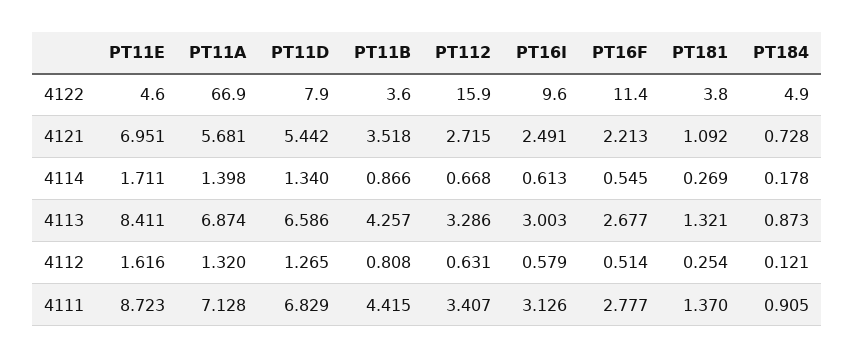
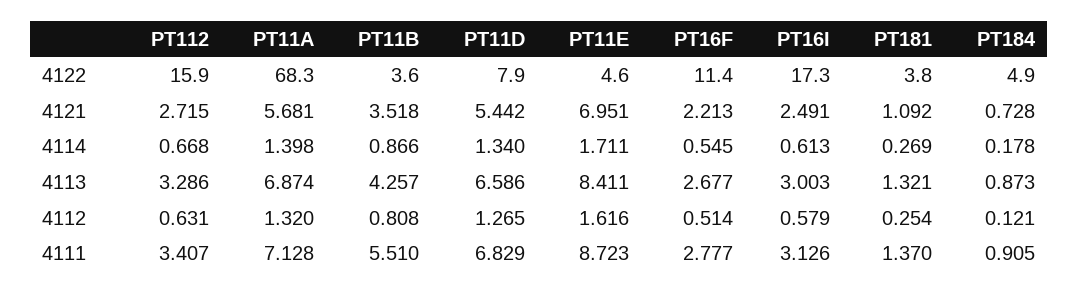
  {
    "PT11E": {
      "4122": 4.6,
      "4121": 6.951,
      "4114": 1.711,
      "4113": 8.411,
      "4112": 1.616,
      "4111": 8.723
    },
    "PT11A": {
-     "4122": 66.9,
+     "4122": 68.3,
      "4121": 5.681,
      "4114": 1.398,
      "4113": 6.874,
      "4112": 1.32,
      "4111": 7.128
    },
    "PT11D": {
      "4122": 7.9,
      "4121": 5.442,
      "4114": 1.34,
      "4113": 6.586,
      "4112": 1.265,
      "4111": 6.829
    },
    "PT11B": {
      "4122": 3.6,
      "4121": 3.518,
      "4114": 0.866,
      "4113": 4.257,
      "4112": 0.808,
-     "4111": 4.415
+     "4111": 5.51
    },
    "PT112": {
      "4122": 15.9,
      "4121": 2.715,
      "4114": 0.668,
      "4113": 3.286,
      "4112": 0.631,
      "4111": 3.407
    },
    "PT16I": {
-     "4122": 9.6,
+     "4122": 17.3,
      "4121": 2.491,
      "4114": 0.613,
      "4113": 3.003,
      "4112": 0.579,
      "4111": 3.126
    },
    "PT16F": {
      "4122": 11.4,
      "4121": 2.213,
      "4114": 0.545,
      "4113": 2.677,
      "4112": 0.514,
      "4111": 2.777
    },
    "PT181": {
      "4122": 3.8,
      "4121": 1.092,
      "4114": 0.269,
      "4113": 1.321,
      "4112": 0.254,
      "4111": 1.37
    },
    "PT184": {
      "4122": 4.9,
      "4121": 0.728,
      "4114": 0.178,
      "4113": 0.873,
      "4112": 0.121,
      "4111": 0.905
    }
  }

